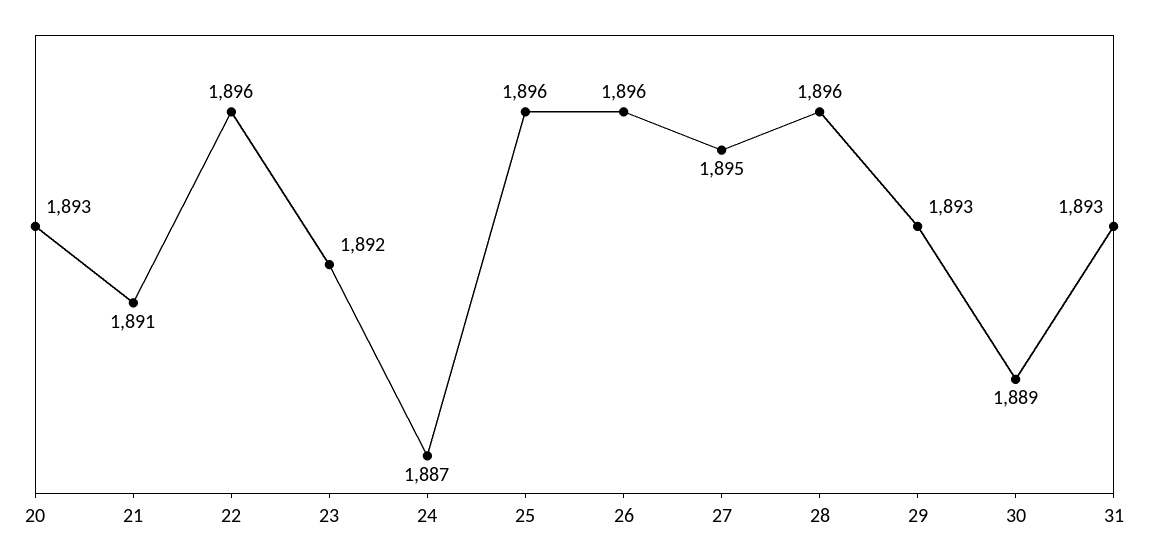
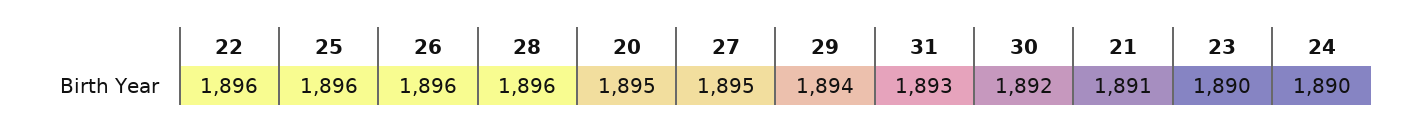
  {
-   "20": 1893,
+   "20": 1895,
    "21": 1891,
    "22": 1896,
-   "23": 1892,
+   "23": 1890,
-   "24": 1887,
+   "24": 1890,
    "25": 1896,
    "26": 1896,
    "27": 1895,
    "28": 1896,
-   "29": 1893,
+   "29": 1894,
-   "30": 1889,
+   "30": 1892,
    "31": 1893
  }

